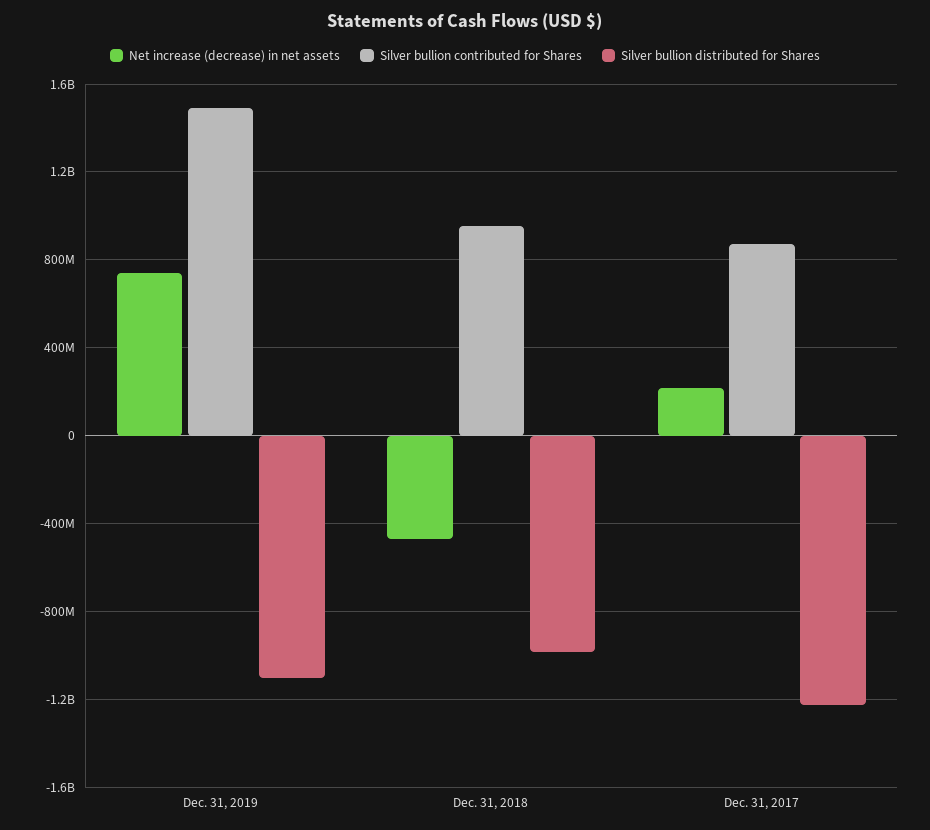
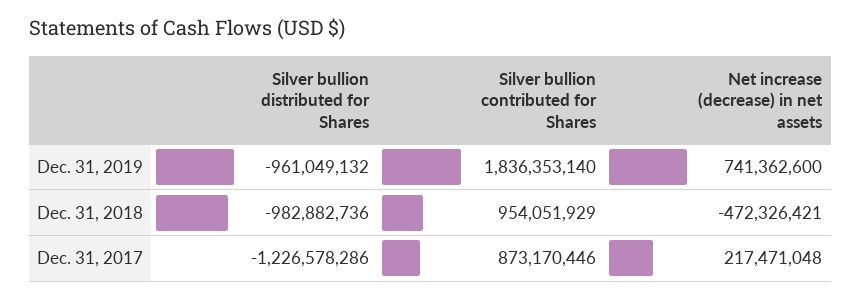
  {
    "Net increase (decrease) in net assets": {
      "Dec. 31, 2019": 741362600,
      "Dec. 31, 2018": -472326421,
      "Dec. 31, 2017": 217471048
    },
    "Silver bullion contributed for Shares": {
-     "Dec. 31, 2019": 1500000000,
+     "Dec. 31, 2019": 1836353140,
      "Dec. 31, 2018": 954051929,
      "Dec. 31, 2017": 873170446
    },
    "Silver bullion distributed for Shares": {
-     "Dec. 31, 2019": -1100000000,
+     "Dec. 31, 2019": -961049132,
      "Dec. 31, 2018": -982882736,
      "Dec. 31, 2017": -1226578286
    }
  }

